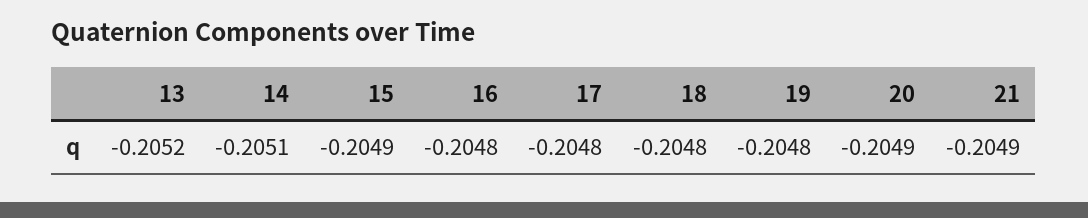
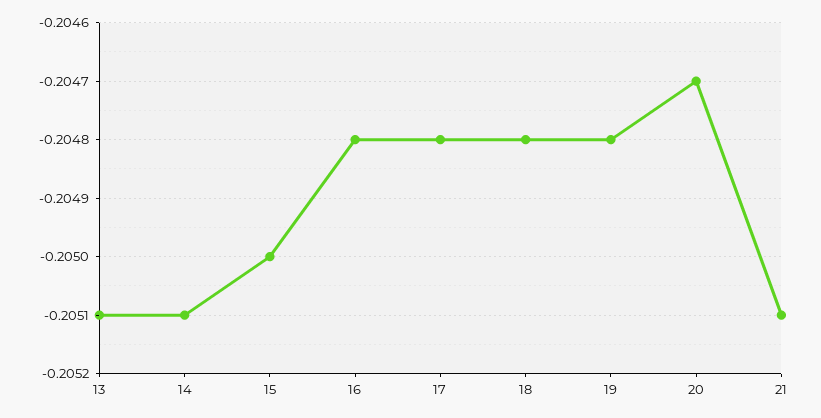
  {
-   "13": -0.2052,
+   "13": -0.2051,
    "14": -0.2051,
-   "15": -0.2049,
+   "15": -0.205,
    "16": -0.2048,
    "17": -0.2048,
    "18": -0.2048,
    "19": -0.2048,
-   "20": -0.2049,
+   "20": -0.2047,
-   "21": -0.2049
+   "21": -0.2051
  }

